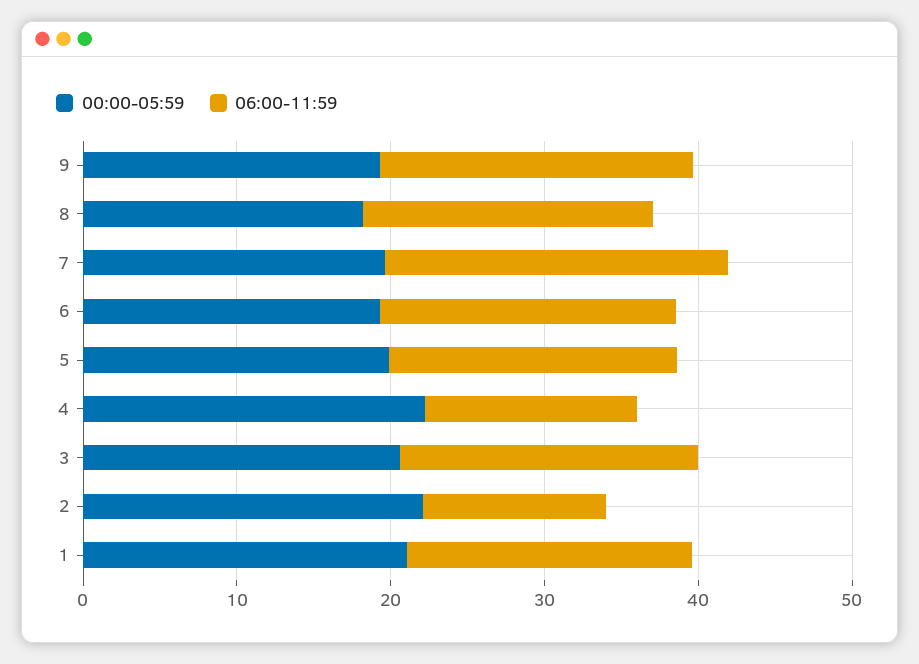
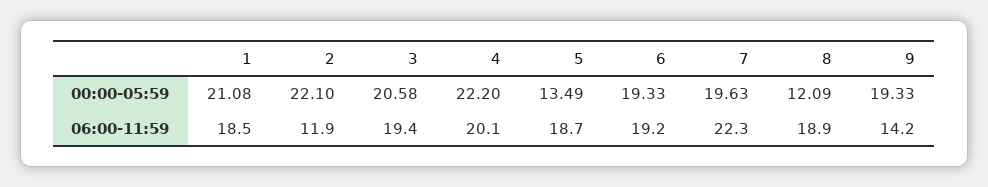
  {
    "00:00-05:59": {
      "9": 19.33,
-     "8": 18,
+     "8": 12.09,
      "7": 19.63,
      "6": 19.33,
-     "5": 20,
+     "5": 13.49,
      "4": 22.2,
      "3": 20.58,
      "2": 22.1,
      "1": 21.08
    },
    "06:00-11:59": {
-     "9": 20,
+     "9": 14.2,
      "8": 18.9,
      "7": 22.3,
      "6": 19.2,
      "5": 18.7,
-     "4": 14,
+     "4": 20.1,
      "3": 19.4,
      "2": 11.9,
      "1": 18.5
    }
  }

